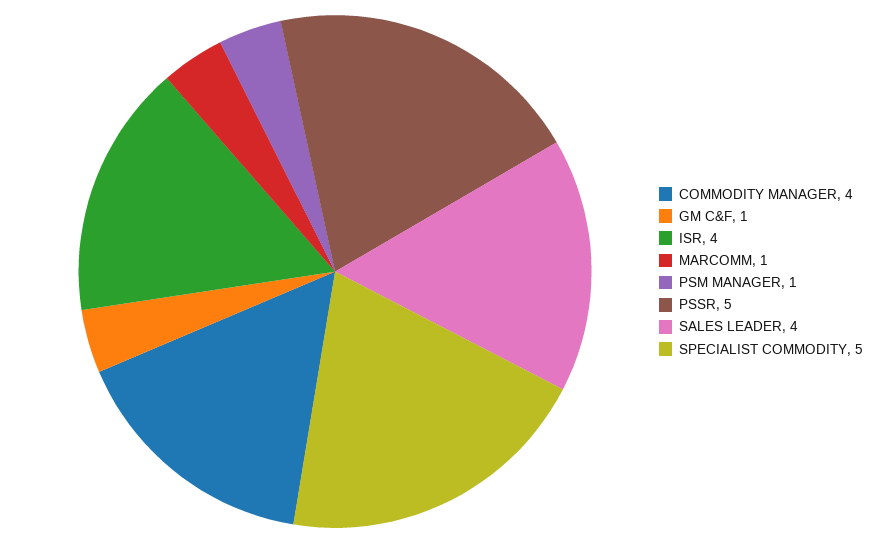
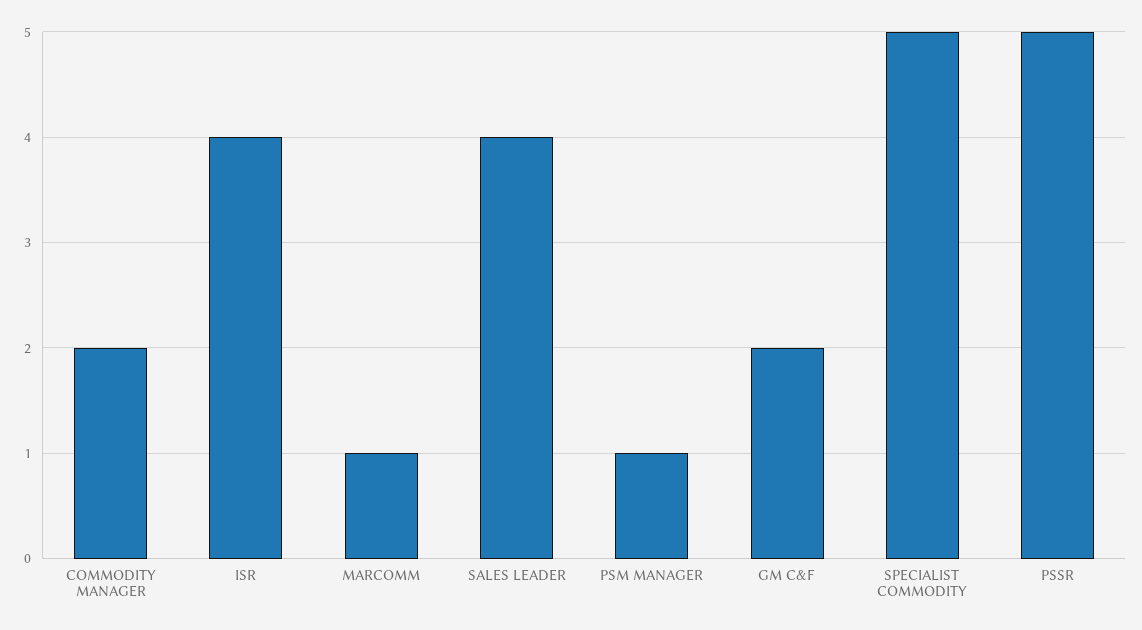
  {
-   "COMMODITY MANAGER": 4,
+   "COMMODITY MANAGER": 2,
-   "GM C&F": 1,
+   "GM C&F": 2,
    "ISR": 4,
    "MARCOMM": 1,
    "PSM MANAGER": 1,
    "PSSR": 5,
    "SALES LEADER": 4,
    "SPECIALIST COMMODITY": 5
  }

